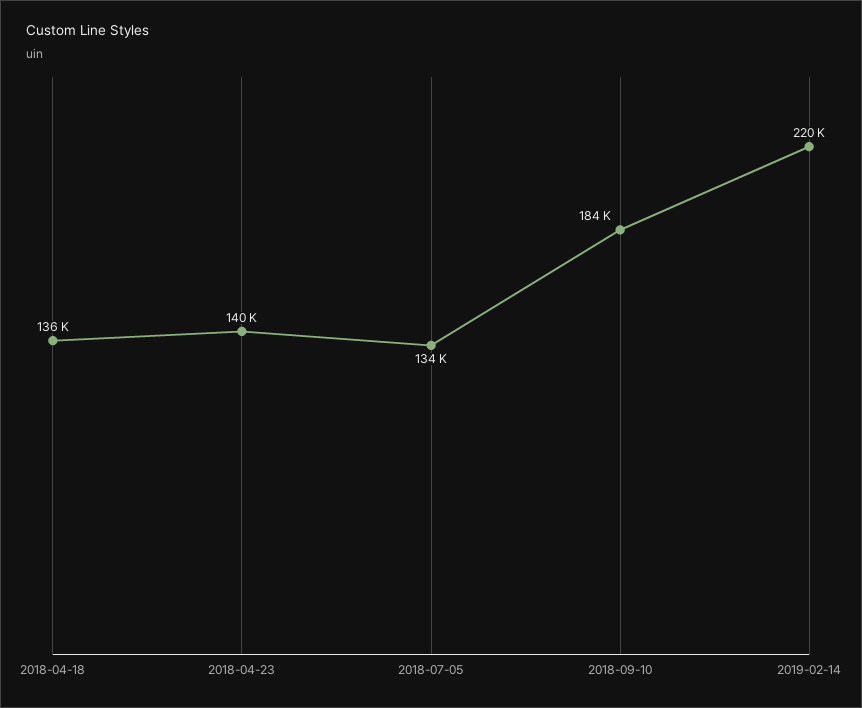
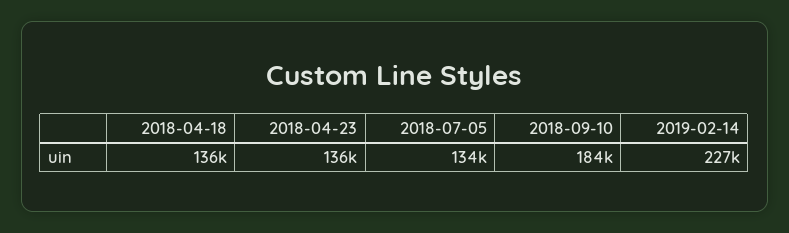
  {
    "2018-04-18": 136000,
-   "2018-04-23": 140000,
+   "2018-04-23": 136000,
    "2018-07-05": 134000,
    "2018-09-10": 184000,
-   "2019-02-14": 220000
+   "2019-02-14": 227000
  }

